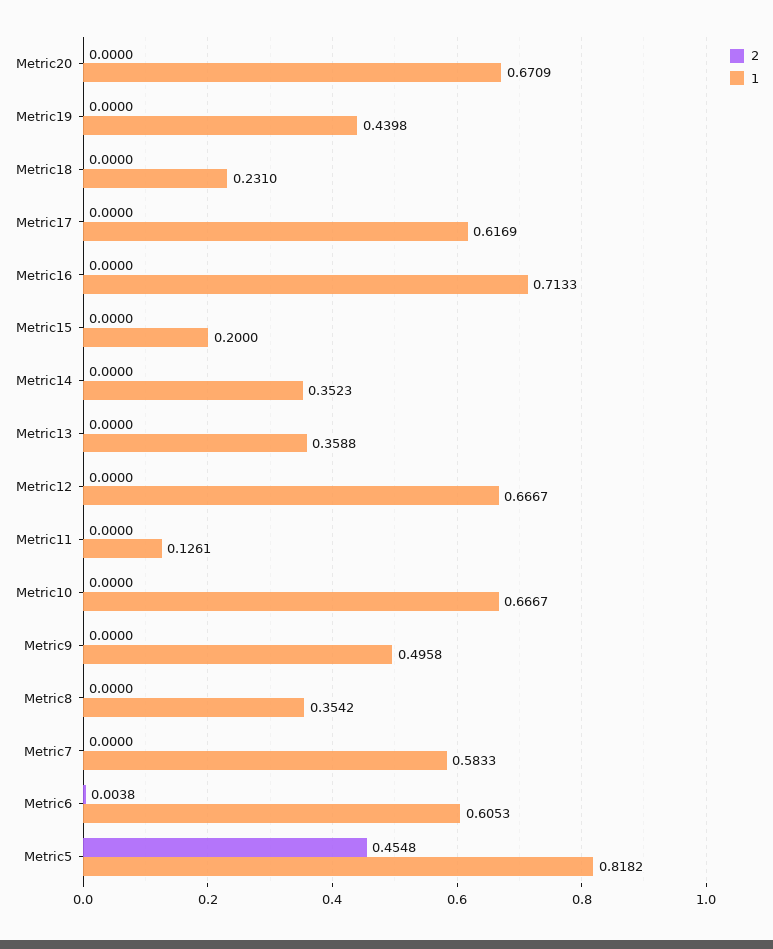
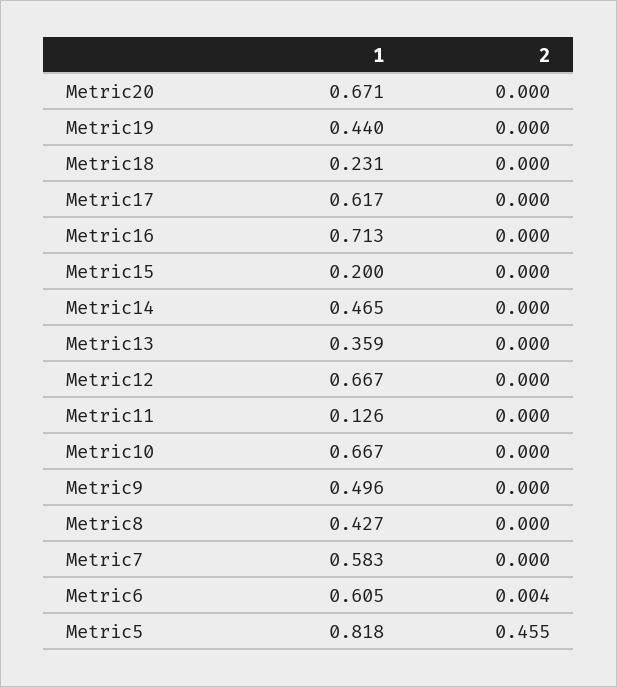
  {
    "2": {
      "Metric20": 0,
      "Metric19": 0,
      "Metric18": 0,
      "Metric17": 0,
      "Metric16": 0,
      "Metric15": 0,
      "Metric14": 0,
      "Metric13": 0,
      "Metric12": 0,
      "Metric11": 0,
      "Metric10": 0,
      "Metric9": 0,
      "Metric8": 0,
      "Metric7": 0,
      "Metric6": 0.0038,
      "Metric5": 0.4548
    },
    "1": {
      "Metric20": 0.6709,
      "Metric19": 0.4398,
      "Metric18": 0.231,
      "Metric17": 0.6169,
      "Metric16": 0.7133,
      "Metric15": 0.2,
-     "Metric14": 0.3523,
+     "Metric14": 0.465,
      "Metric13": 0.3588,
      "Metric12": 0.6667,
      "Metric11": 0.1261,
      "Metric10": 0.6667,
      "Metric9": 0.4958,
-     "Metric8": 0.3542,
+     "Metric8": 0.427,
      "Metric7": 0.5833,
      "Metric6": 0.6053,
      "Metric5": 0.8182
    }
  }

